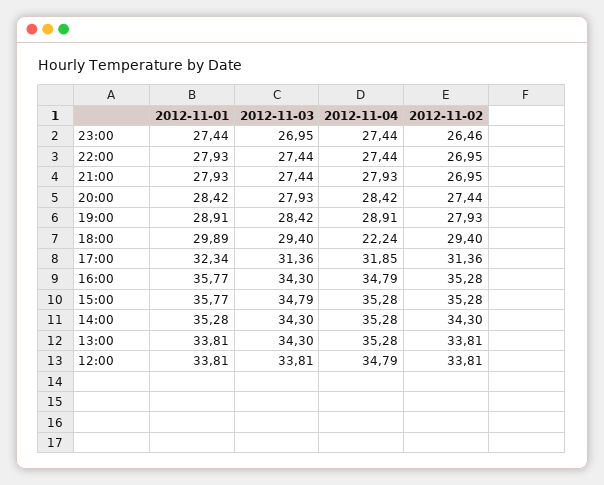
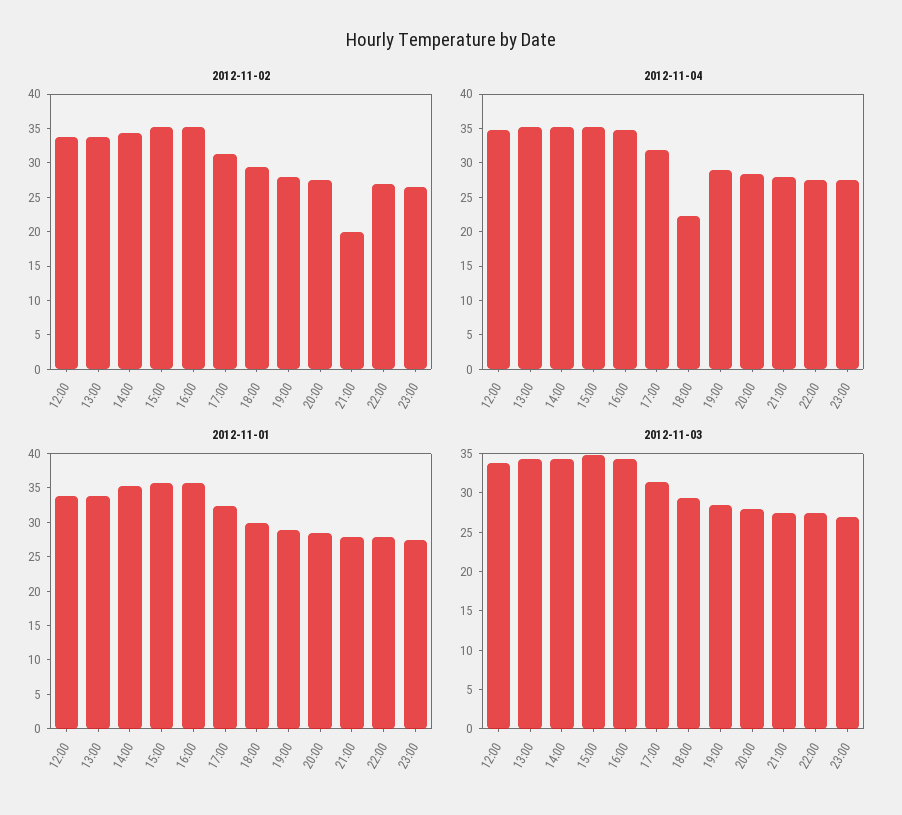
  {
    "2012-11-01": {
      "23:00": 27.44,
      "22:00": 27.93,
      "21:00": 27.93,
      "20:00": 28.42,
      "19:00": 28.91,
      "18:00": 29.89,
      "17:00": 32.34,
      "16:00": 35.77,
      "15:00": 35.77,
      "14:00": 35.28,
      "13:00": 33.81,
      "12:00": 33.81
    },
    "2012-11-03": {
      "23:00": 26.95,
      "22:00": 27.44,
      "21:00": 27.44,
      "20:00": 27.93,
      "19:00": 28.42,
      "18:00": 29.4,
      "17:00": 31.36,
      "16:00": 34.3,
      "15:00": 34.79,
      "14:00": 34.3,
      "13:00": 34.3,
      "12:00": 33.81
    },
    "2012-11-04": {
      "23:00": 27.44,
      "22:00": 27.44,
      "21:00": 27.93,
      "20:00": 28.42,
      "19:00": 28.91,
      "18:00": 22.24,
      "17:00": 31.85,
      "16:00": 34.79,
      "15:00": 35.28,
      "14:00": 35.28,
      "13:00": 35.28,
      "12:00": 34.79
    },
    "2012-11-02": {
      "23:00": 26.46,
      "22:00": 26.95,
-     "21:00": 26.95,
+     "21:00": 20,
      "20:00": 27.44,
      "19:00": 27.93,
      "18:00": 29.4,
      "17:00": 31.36,
      "16:00": 35.28,
      "15:00": 35.28,
      "14:00": 34.3,
      "13:00": 33.81,
      "12:00": 33.81
    }
  }

